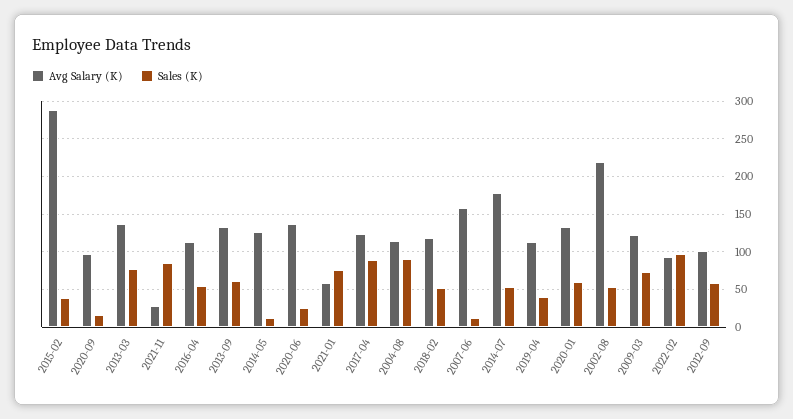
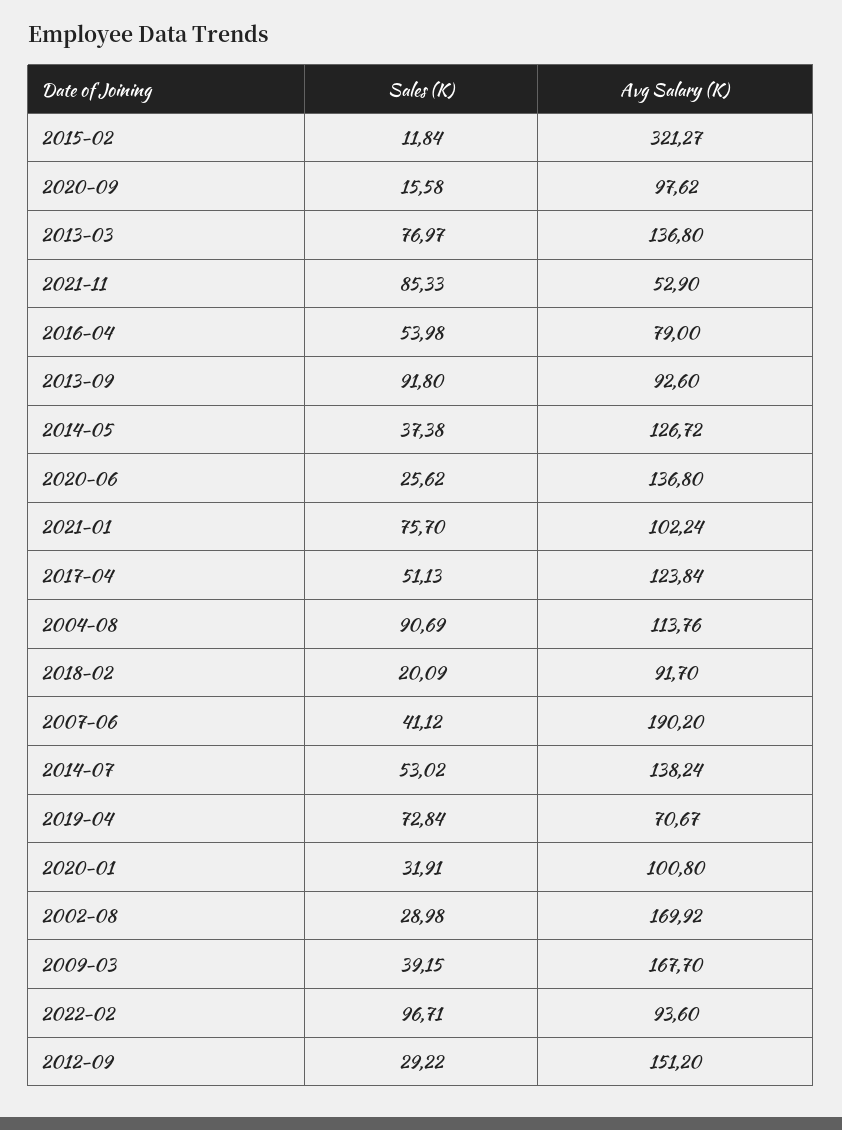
  {
    "Avg Salary (K)": {
-     "2015-02": 290,
+     "2015-02": 321.27,
      "2020-09": 97.62,
      "2013-03": 136.8,
-     "2021-11": 30,
+     "2021-11": 52.9,
-     "2016-04": 110,
+     "2016-04": 79,
-     "2013-09": 130,
+     "2013-09": 92.6,
      "2014-05": 126.72,
      "2020-06": 136.8,
-     "2021-01": 60,
+     "2021-01": 102.24,
      "2017-04": 123.84,
      "2004-08": 113.76,
-     "2018-02": 120,
+     "2018-02": 91.7,
-     "2007-06": 160,
+     "2007-06": 190.2,
-     "2014-07": 180,
+     "2014-07": 138.24,
-     "2019-04": 110,
+     "2019-04": 70.67,
-     "2020-01": 130,
+     "2020-01": 100.8,
-     "2002-08": 220,
+     "2002-08": 169.92,
-     "2009-03": 120,
+     "2009-03": 167.7,
      "2022-02": 93.6,
-     "2012-09": 100
+     "2012-09": 151.2
    },
    "Sales (K)": {
-     "2015-02": 40,
+     "2015-02": 11.84,
      "2020-09": 15.58,
      "2013-03": 76.97,
      "2021-11": 85.33,
      "2016-04": 53.98,
-     "2013-09": 60,
+     "2013-09": 91.8,
-     "2014-05": 10,
+     "2014-05": 37.38,
      "2020-06": 25.62,
      "2021-01": 75.7,
-     "2017-04": 90,
+     "2017-04": 51.13,
      "2004-08": 90.69,
-     "2018-02": 50,
+     "2018-02": 20.09,
-     "2007-06": 10,
+     "2007-06": 41.12,
      "2014-07": 53.02,
-     "2019-04": 40,
+     "2019-04": 72.84,
-     "2020-01": 60,
+     "2020-01": 31.91,
-     "2002-08": 50,
+     "2002-08": 28.98,
-     "2009-03": 70,
+     "2009-03": 39.15,
      "2022-02": 96.71,
-     "2012-09": 60
+     "2012-09": 29.22
    }
  }

